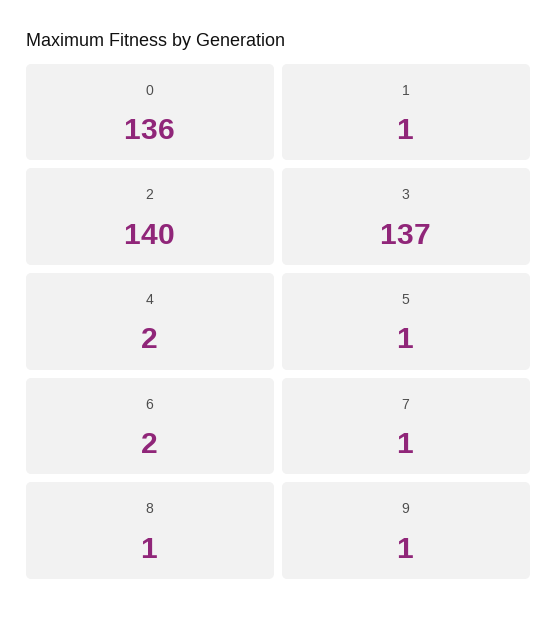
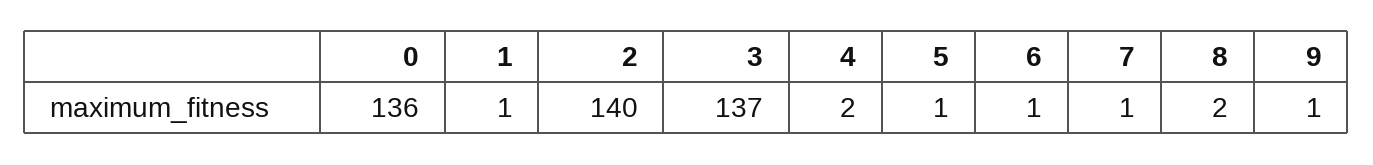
  {
    "0": 136,
    "1": 1,
    "2": 140,
    "3": 137,
    "4": 2,
    "5": 1,
-   "6": 2,
+   "6": 1,
    "7": 1,
-   "8": 1,
+   "8": 2,
    "9": 1
  }

